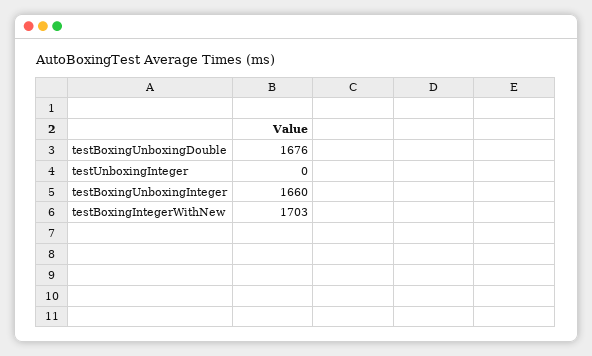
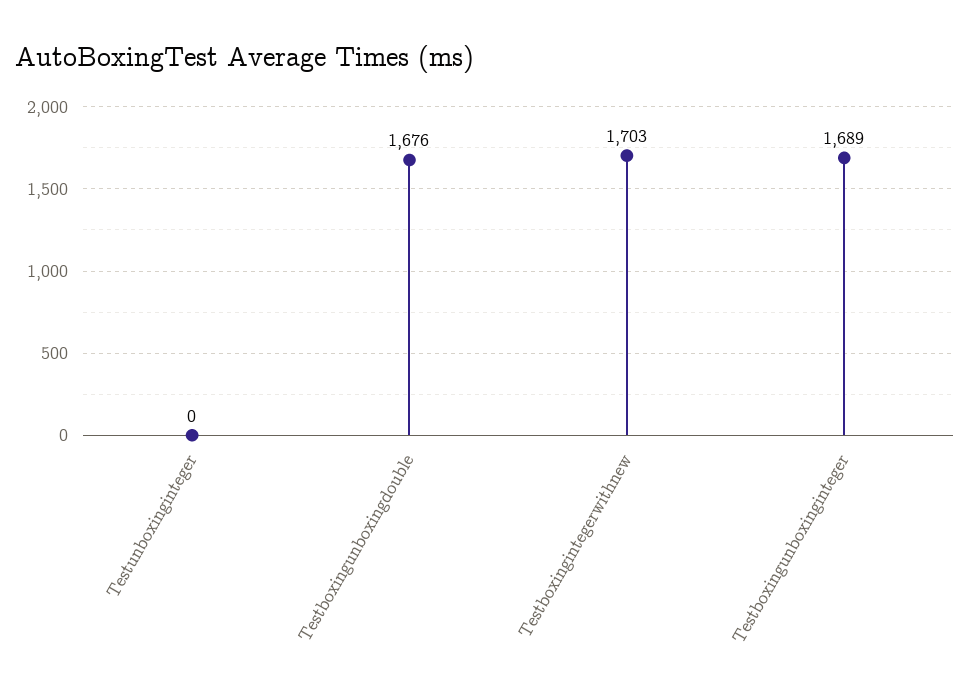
  {
    "testBoxingUnboxingDouble": 1676,
    "testUnboxingInteger": 0,
-   "testBoxingUnboxingInteger": 1660,
+   "testBoxingUnboxingInteger": 1689,
    "testBoxingIntegerWithNew": 1703
  }

